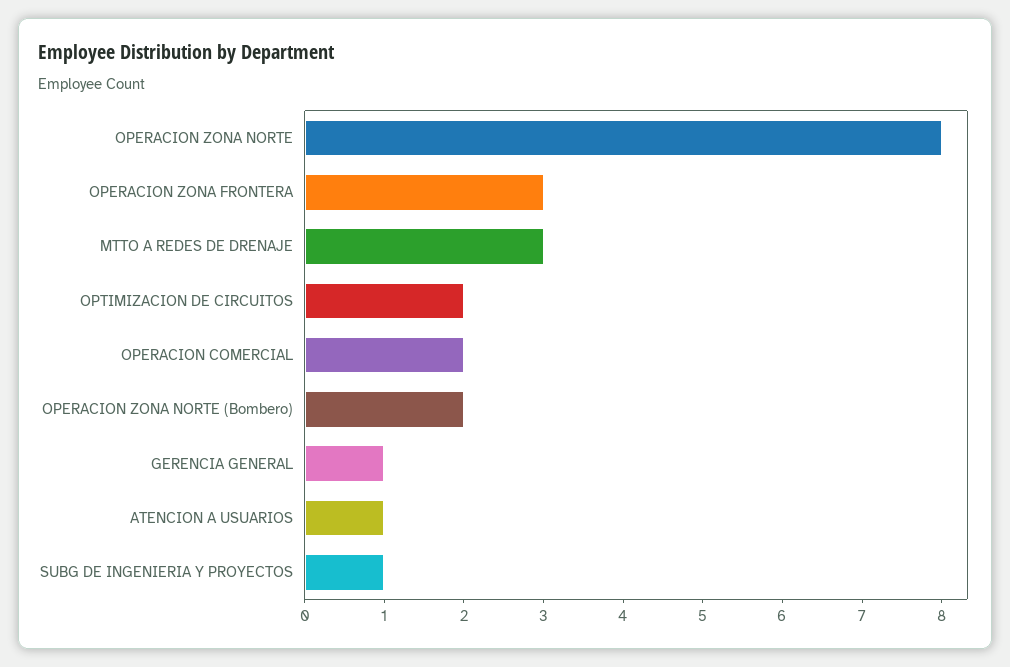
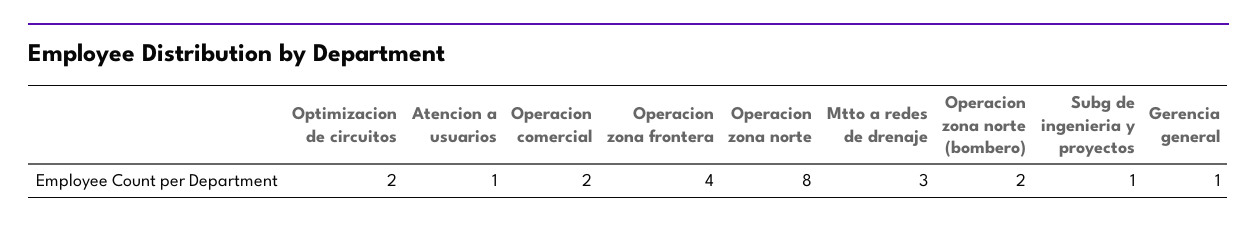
  {
    "OPERACION ZONA NORTE": 8,
-   "OPERACION ZONA FRONTERA": 3,
+   "OPERACION ZONA FRONTERA": 4,
    "MTTO A REDES DE DRENAJE": 3,
    "OPTIMIZACION DE CIRCUITOS": 2,
    "OPERACION COMERCIAL": 2,
    "OPERACION ZONA NORTE (Bombero)": 2,
    "GERENCIA GENERAL": 1,
    "ATENCION A USUARIOS": 1,
    "SUBG DE INGENIERIA Y PROYECTOS": 1
  }

